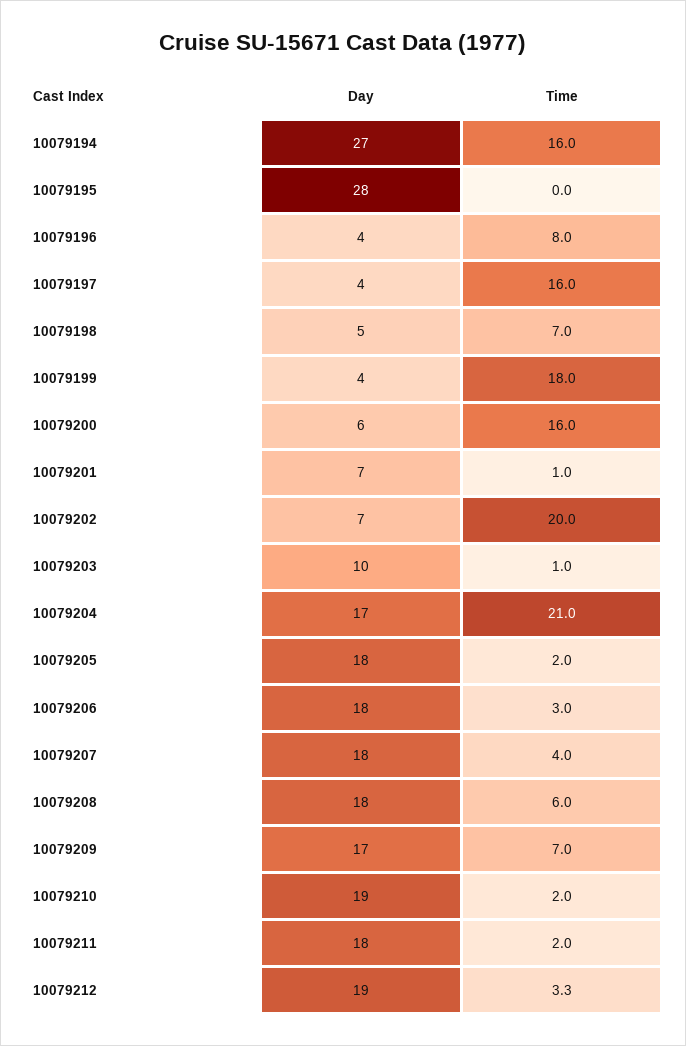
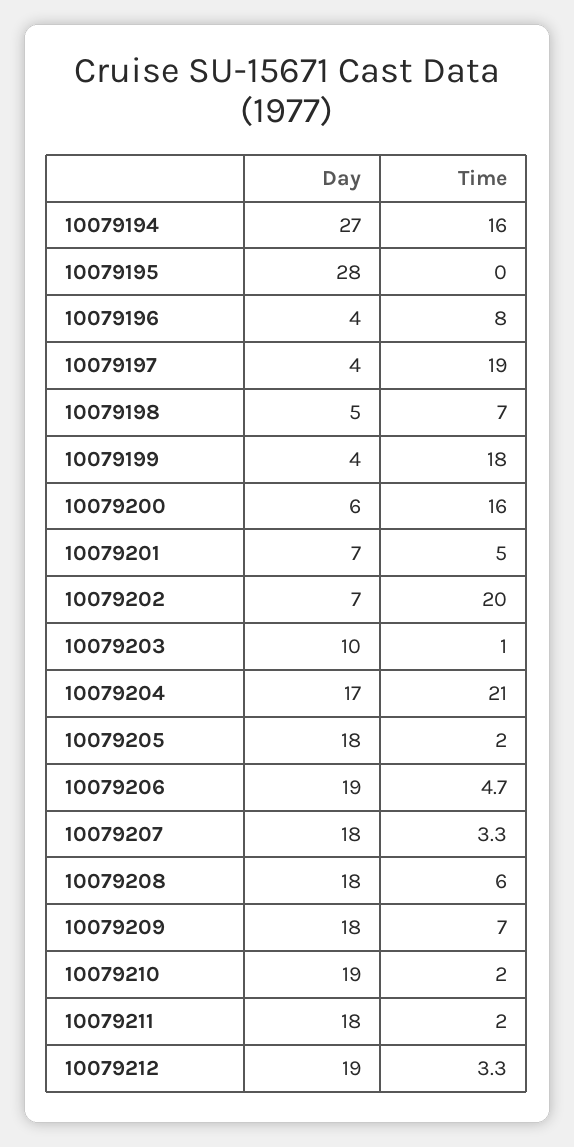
  {
    "Day": {
      "10079194": 27,
      "10079195": 28,
      "10079196": 4,
      "10079197": 4,
      "10079198": 5,
      "10079199": 4,
      "10079200": 6,
      "10079201": 7,
      "10079202": 7,
      "10079203": 10,
      "10079204": 17,
      "10079205": 18,
-     "10079206": 18,
+     "10079206": 19,
      "10079207": 18,
      "10079208": 18,
-     "10079209": 17,
+     "10079209": 18,
      "10079210": 19,
      "10079211": 18,
      "10079212": 19
    },
    "Time": {
      "10079194": 16,
      "10079195": 0,
      "10079196": 8,
-     "10079197": 16,
+     "10079197": 19,
      "10079198": 7,
      "10079199": 18,
      "10079200": 16,
-     "10079201": 1,
+     "10079201": 5,
      "10079202": 20,
      "10079203": 1,
      "10079204": 21,
      "10079205": 2,
-     "10079206": 3,
+     "10079206": 4.7,
-     "10079207": 4,
+     "10079207": 3.3,
      "10079208": 6,
      "10079209": 7,
      "10079210": 2,
      "10079211": 2,
      "10079212": 3.3
    }
  }

